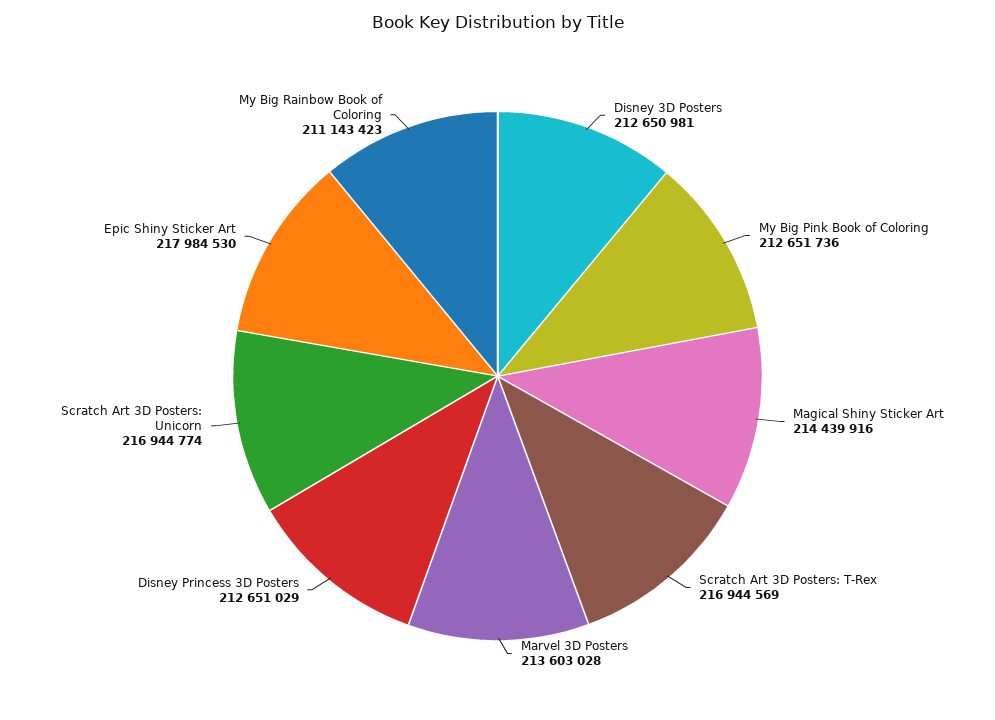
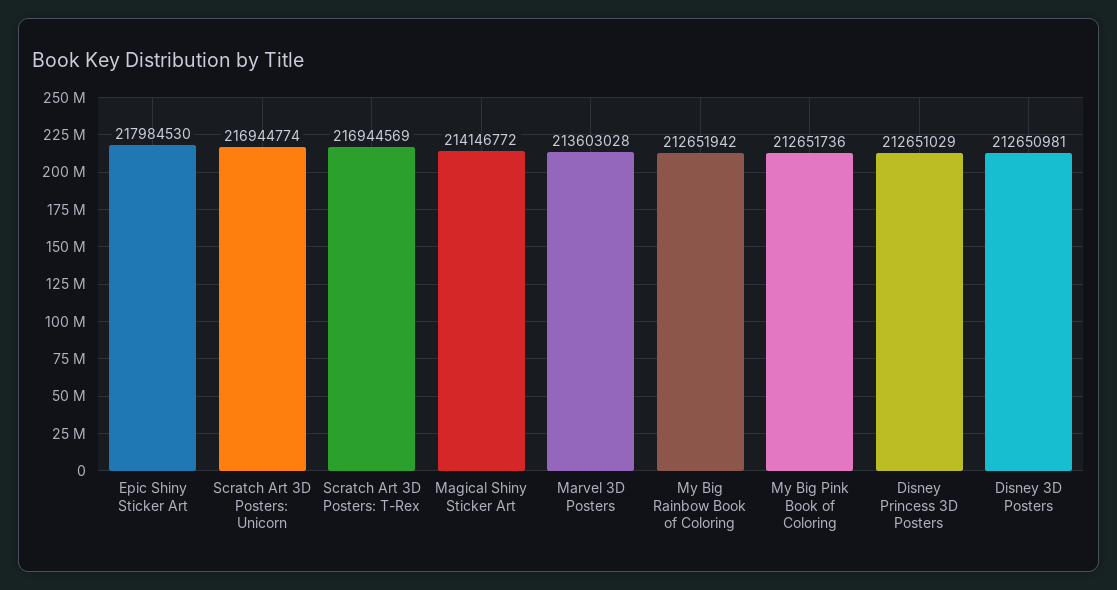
  {
    "Disney 3D Posters": 212650981,
    "My Big Pink Book of Coloring": 212651736,
-   "Magical Shiny Sticker Art": 214439916,
+   "Magical Shiny Sticker Art": 214146772,
    "Scratch Art 3D Posters: T-Rex": 216944569,
    "Marvel 3D Posters": 213603028,
    "Disney Princess 3D Posters": 212651029,
    "Scratch Art 3D Posters: Unicorn": 216944774,
    "Epic Shiny Sticker Art": 217984530,
-   "My Big Rainbow Book of Coloring": 211143423
+   "My Big Rainbow Book of Coloring": 212651942
  }

